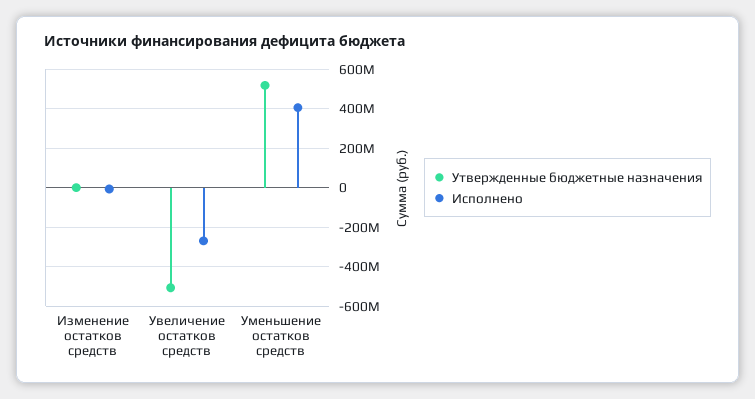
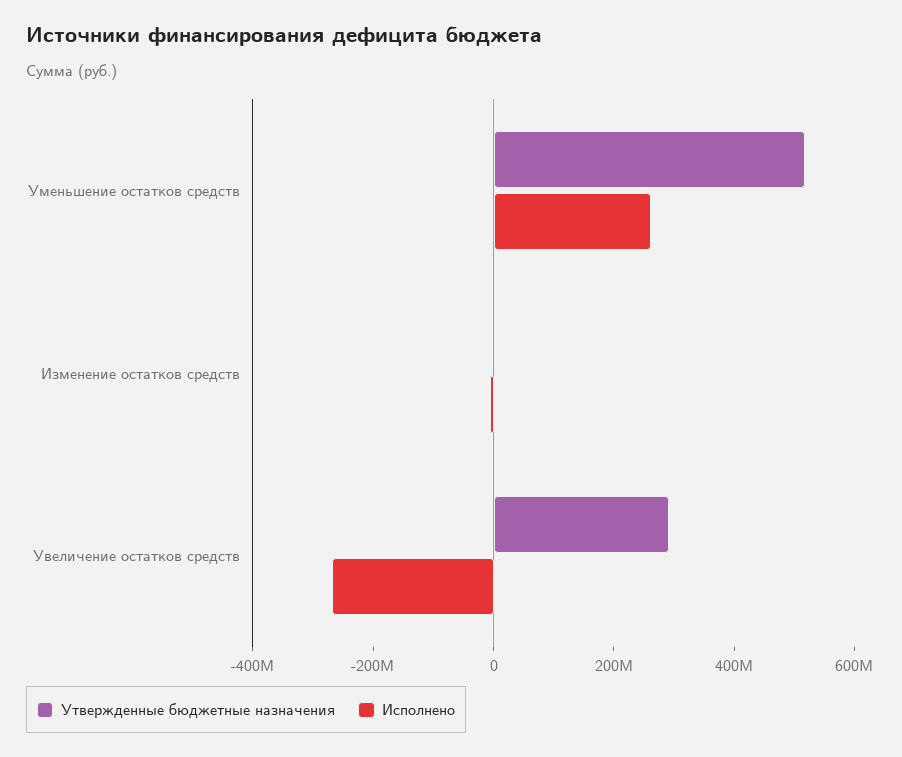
  {
    "Утвержденные бюджетные назначения": {
      "Изменение остатков средств": 0,
-     "Увеличение остатков средств": -500000000,
+     "Увеличение остатков средств": 300000000,
      "Уменьшение остатков средств": 500000000
    },
    "Исполнено": {
      "Изменение остатков средств": 0,
      "Увеличение остатков средств": -250000000,
-     "Уменьшение остатков средств": 400000000
+     "Уменьшение остатков средств": 250000000
    }
  }

